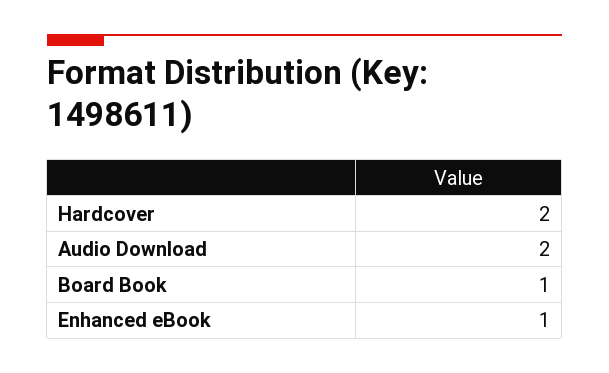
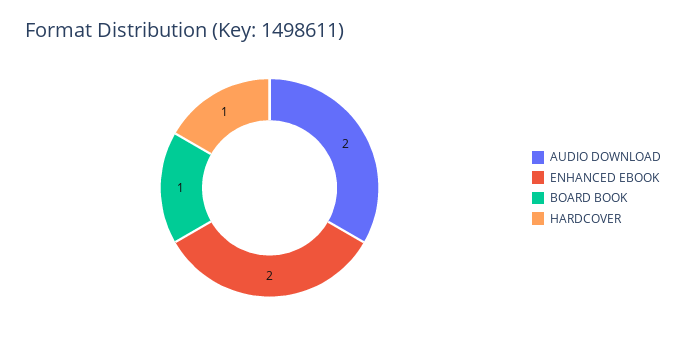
  {
-   "Hardcover": 2,
+   "Hardcover": 1,
    "Audio Download": 2,
    "Board Book": 1,
-   "Enhanced eBook": 1
+   "Enhanced eBook": 2
  }

